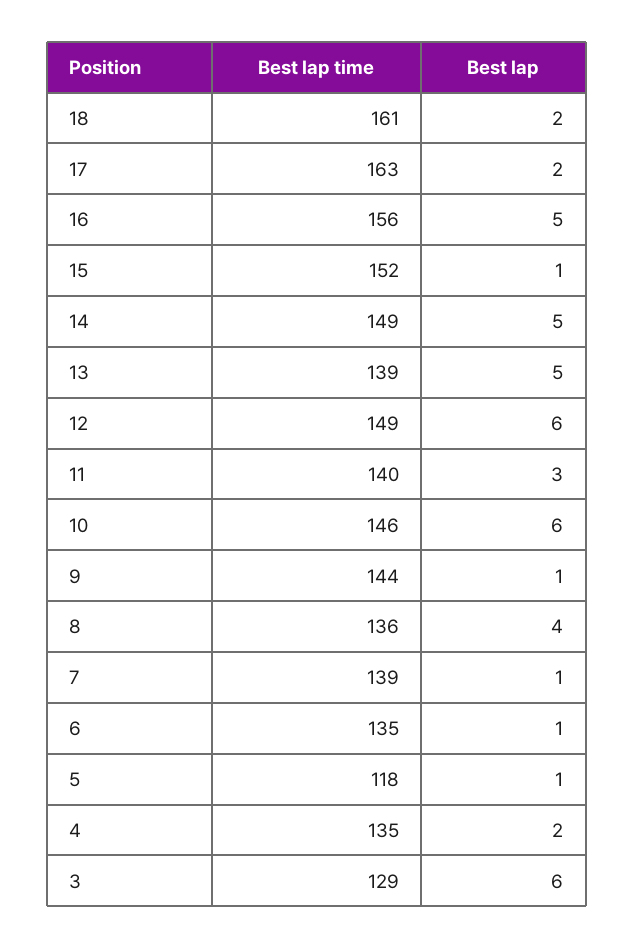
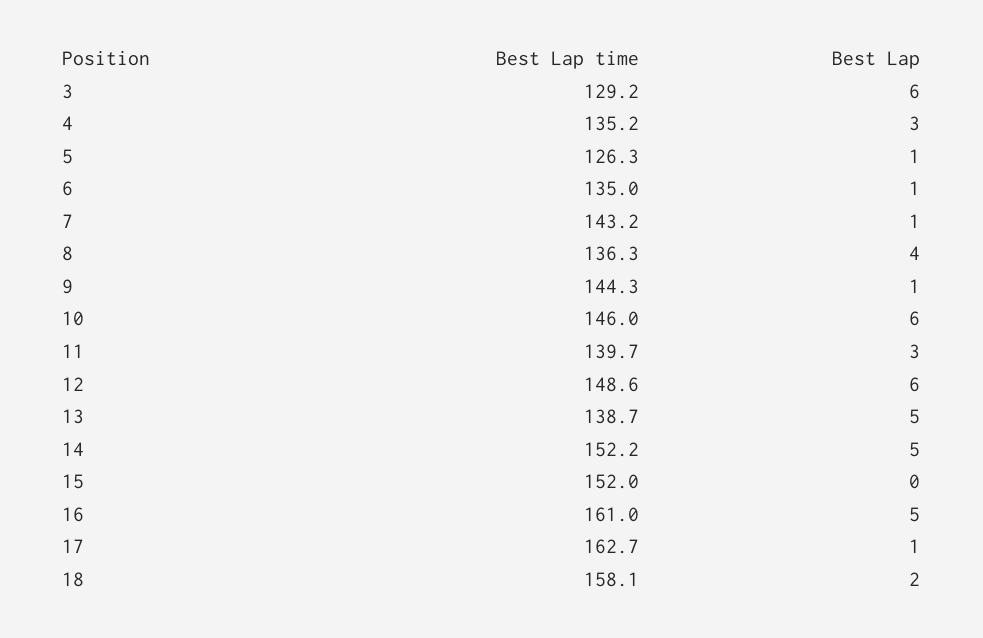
  {
    "Best lap time": {
-     "18": 161,
+     "18": 158.1,
      "17": 162.7,
-     "16": 156,
+     "16": 161,
      "15": 152,
-     "14": 149,
+     "14": 152.2,
      "13": 138.7,
      "12": 148.6,
      "11": 139.7,
      "10": 146,
      "9": 144.3,
      "8": 136.3,
-     "7": 139,
+     "7": 143.2,
      "6": 135,
-     "5": 118,
+     "5": 126.3,
      "4": 135.2,
      "3": 129.2
    },
    "Best lap": {
      "18": 2,
-     "17": 2,
+     "17": 1,
      "16": 5,
-     "15": 1,
+     "15": 0,
      "14": 5,
      "13": 5,
      "12": 6,
      "11": 3,
      "10": 6,
      "9": 1,
      "8": 4,
      "7": 1,
      "6": 1,
      "5": 1,
-     "4": 2,
+     "4": 3,
      "3": 6
    }
  }

